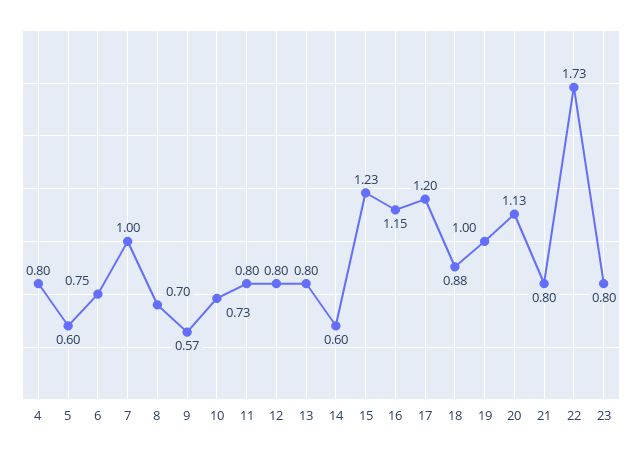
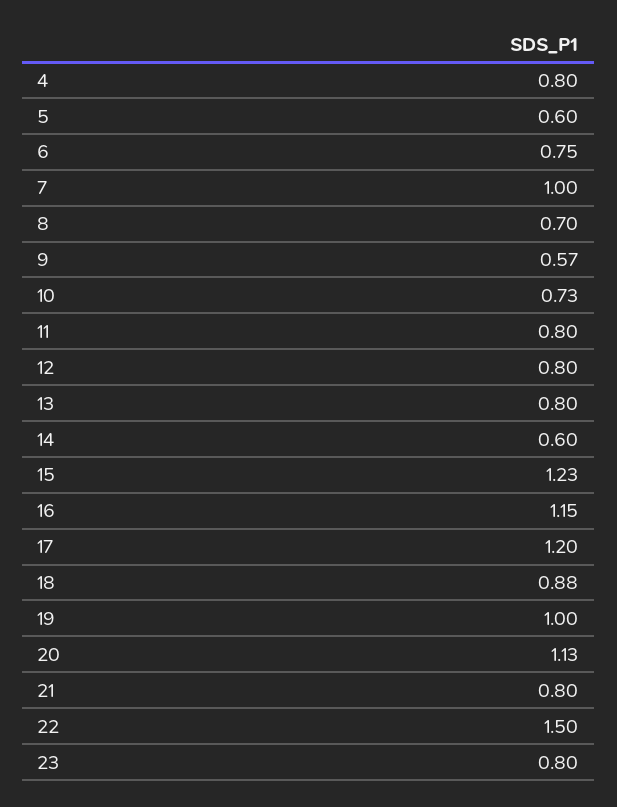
  {
    "4": 0.8,
    "5": 0.6,
    "6": 0.75,
    "7": 1,
    "8": 0.7,
    "9": 0.57,
    "10": 0.73,
    "11": 0.8,
    "12": 0.8,
    "13": 0.8,
    "14": 0.6,
    "15": 1.23,
    "16": 1.15,
    "17": 1.2,
    "18": 0.88,
    "19": 1,
    "20": 1.13,
    "21": 0.8,
-   "22": 1.73,
+   "22": 1.5,
    "23": 0.8
  }

